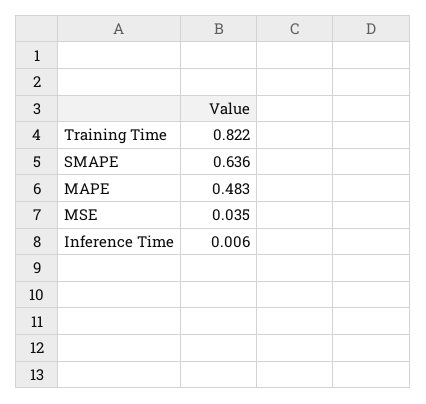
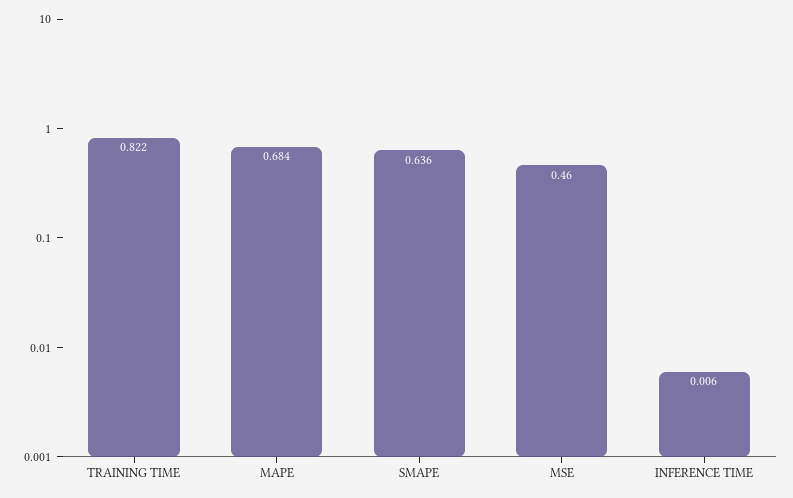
  {
    "Training Time": 0.822,
    "SMAPE": 0.636,
-   "MAPE": 0.483,
+   "MAPE": 0.684,
-   "MSE": 0.035,
+   "MSE": 0.46,
    "Inference Time": 0.006
  }

